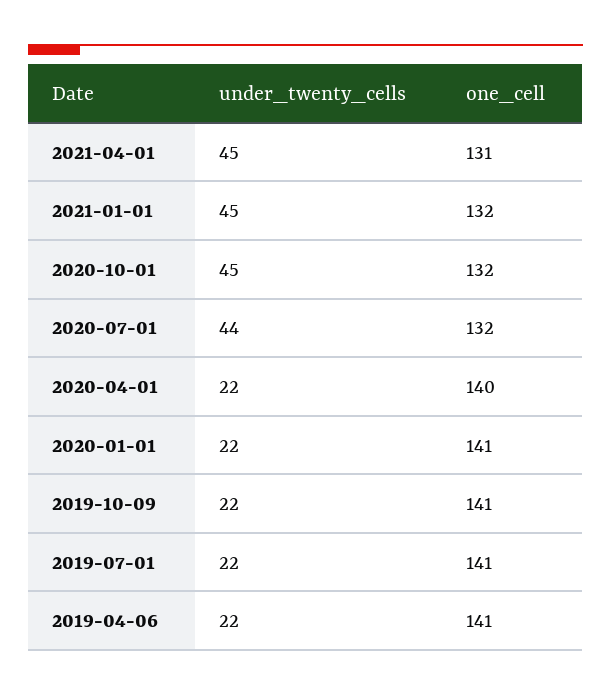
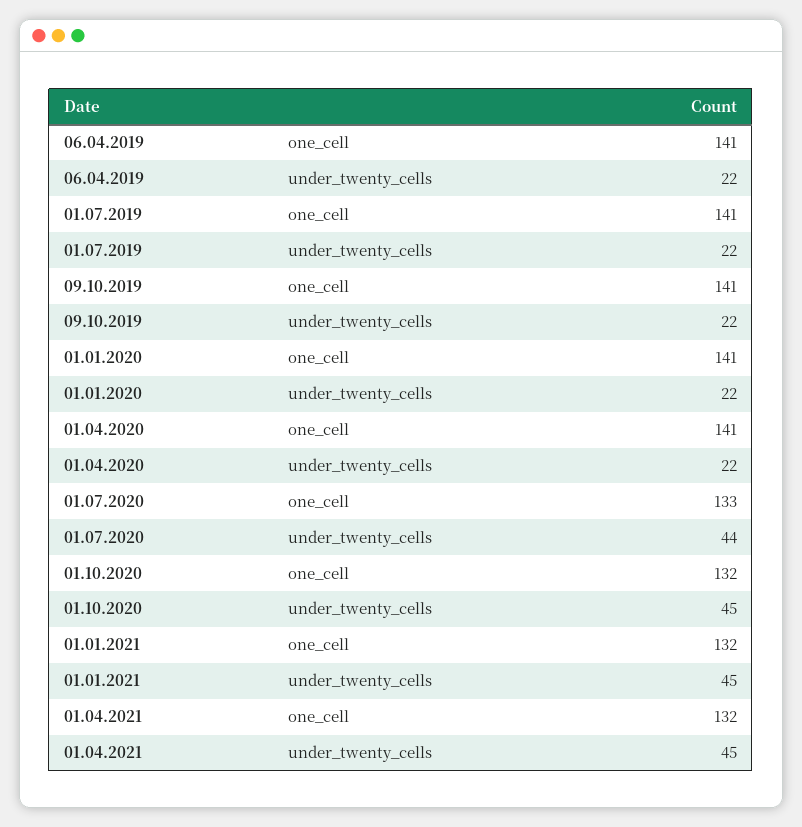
  {
    "under_twenty_cells": {
      "2021-04-01": 45,
      "2021-01-01": 45,
      "2020-10-01": 45,
      "2020-07-01": 44,
      "2020-04-01": 22,
      "2020-01-01": 22,
      "2019-10-09": 22,
      "2019-07-01": 22,
      "2019-04-06": 22
    },
    "one_cell": {
-     "2021-04-01": 131,
+     "2021-04-01": 132,
      "2021-01-01": 132,
      "2020-10-01": 132,
-     "2020-07-01": 132,
+     "2020-07-01": 133,
-     "2020-04-01": 140,
+     "2020-04-01": 141,
      "2020-01-01": 141,
      "2019-10-09": 141,
      "2019-07-01": 141,
      "2019-04-06": 141
    }
  }

